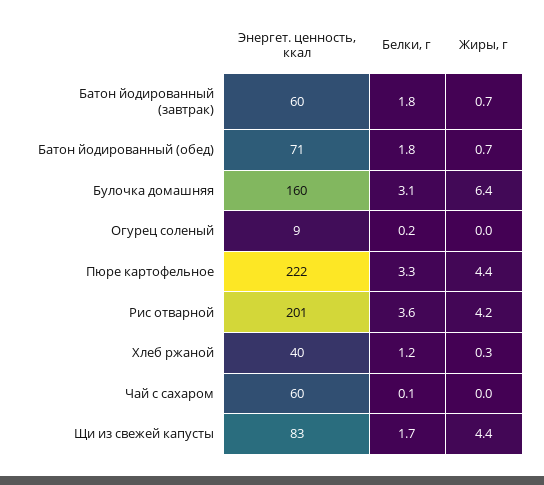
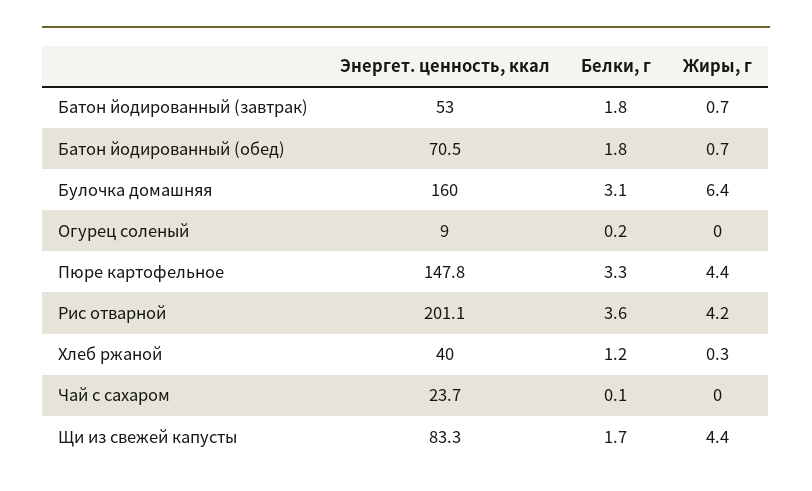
  {
    "Энергет. ценность, ккал": {
-     "Батон йодированный (завтрак)": 60,
+     "Батон йодированный (завтрак)": 53,
      "Батон йодированный (обед)": 70.5,
      "Булочка домашняя": 160,
      "Огурец соленый": 9,
-     "Пюре картофельное": 222,
+     "Пюре картофельное": 147.8,
      "Рис отварной": 201.1,
      "Хлеб ржаной": 40,
-     "Чай с сахаром": 60,
+     "Чай с сахаром": 23.7,
      "Щи из свежей капусты": 83.3
    },
    "Белки, г": {
      "Батон йодированный (завтрак)": 1.8,
      "Батон йодированный (обед)": 1.8,
      "Булочка домашняя": 3.1,
      "Огурец соленый": 0.2,
      "Пюре картофельное": 3.3,
      "Рис отварной": 3.6,
      "Хлеб ржаной": 1.2,
      "Чай с сахаром": 0.1,
      "Щи из свежей капусты": 1.7
    },
    "Жиры, г": {
      "Батон йодированный (завтрак)": 0.7,
      "Батон йодированный (обед)": 0.7,
      "Булочка домашняя": 6.4,
      "Огурец соленый": 0,
      "Пюре картофельное": 4.4,
      "Рис отварной": 4.2,
      "Хлеб ржаной": 0.3,
      "Чай с сахаром": 0,
      "Щи из свежей капусты": 4.4
    }
  }

